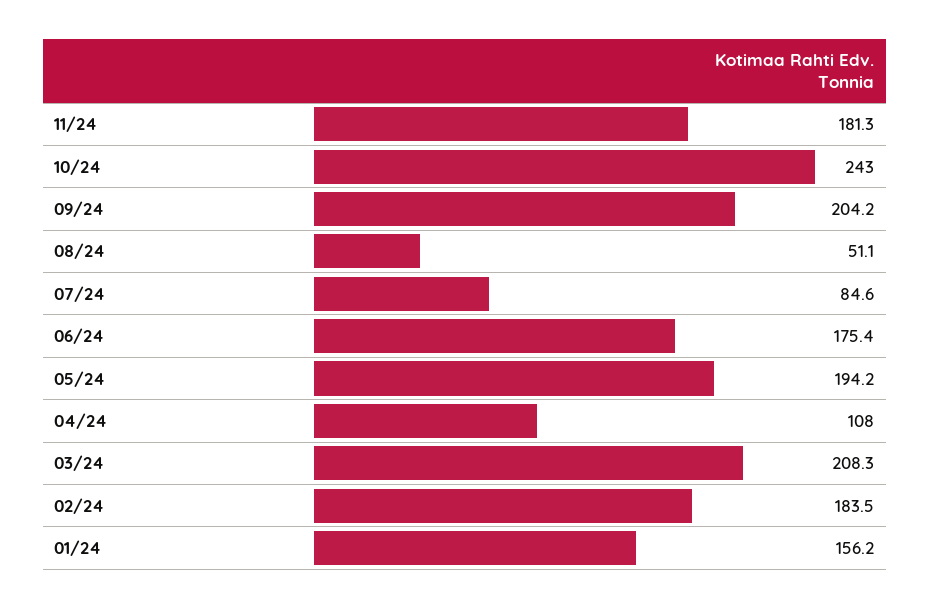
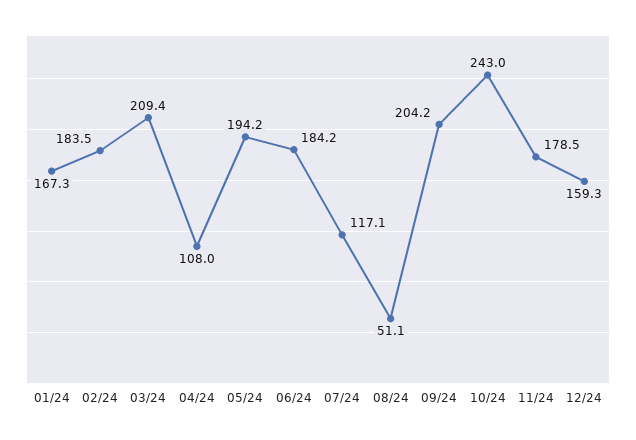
  {
-   "11/24": 181.3,
+   "11/24": 178.5,
    "10/24": 243,
    "09/24": 204.2,
    "08/24": 51.1,
-   "07/24": 84.6,
+   "07/24": 117.1,
-   "06/24": 175.4,
+   "06/24": 184.2,
    "05/24": 194.2,
    "04/24": 108,
-   "03/24": 208.3,
+   "03/24": 209.4,
    "02/24": 183.5,
-   "01/24": 156.2
+   "01/24": 167.3,
+   "12/24": 159.3
  }

